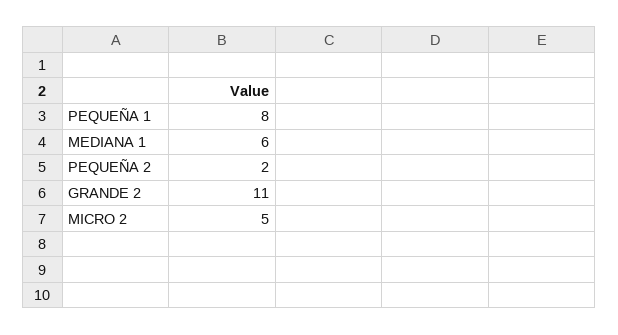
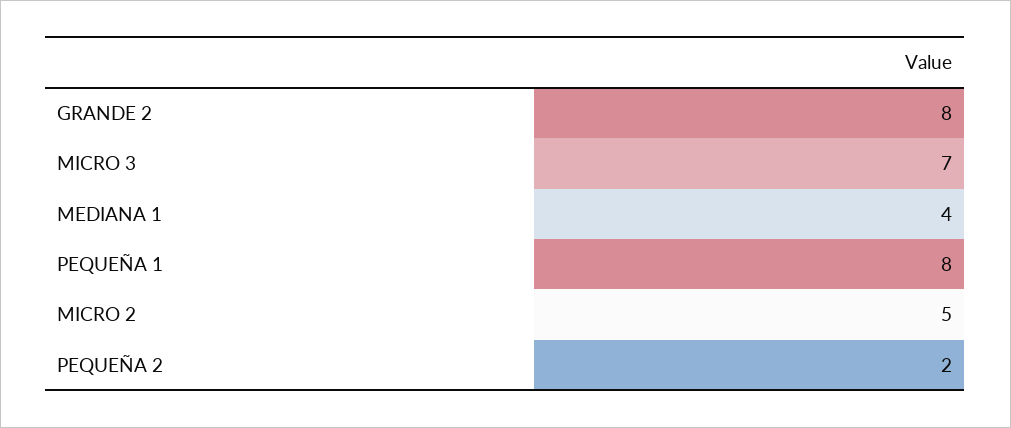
  {
    "PEQUEÑA 1": 8,
-   "MEDIANA 1": 6,
+   "MEDIANA 1": 4,
    "PEQUEÑA 2": 2,
-   "GRANDE 2": 11,
+   "GRANDE 2": 8,
-   "MICRO 2": 5
+   "MICRO 2": 5,
+   "MICRO 3": 7
  }

